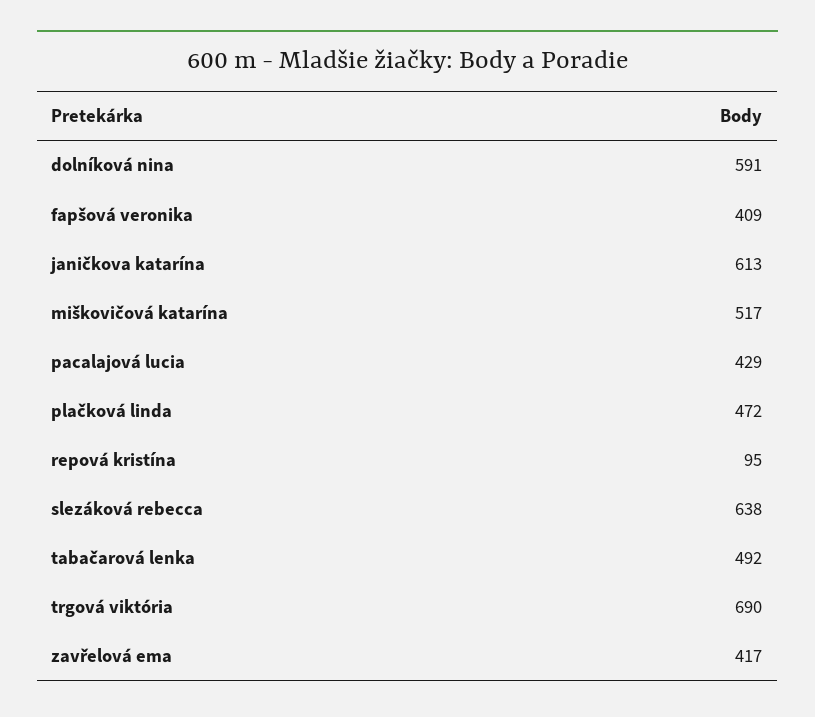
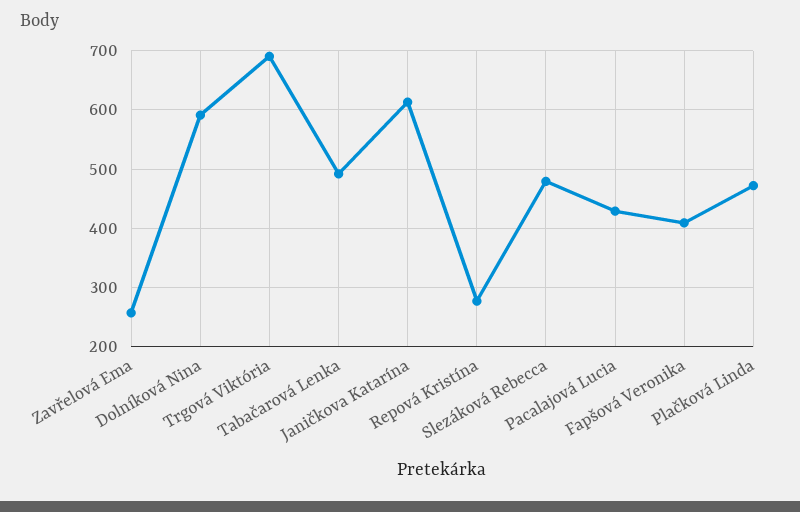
  {
    "dolníková nina": 591,
    "fapšová veronika": 409,
    "janičkova katarína": 613,
-   "miškovičová katarína": 517,
    "pacalajová lucia": 429,
    "plačková linda": 472,
-   "repová kristína": 95,
+   "repová kristína": 280,
-   "slezáková rebecca": 638,
+   "slezáková rebecca": 480,
    "tabačarová lenka": 492,
    "trgová viktória": 690,
-   "zavřelová ema": 417
+   "zavřelová ema": 260
  }

